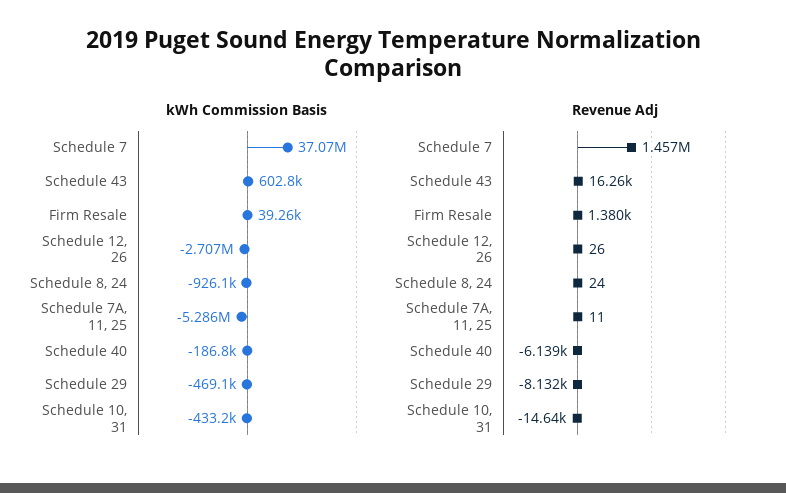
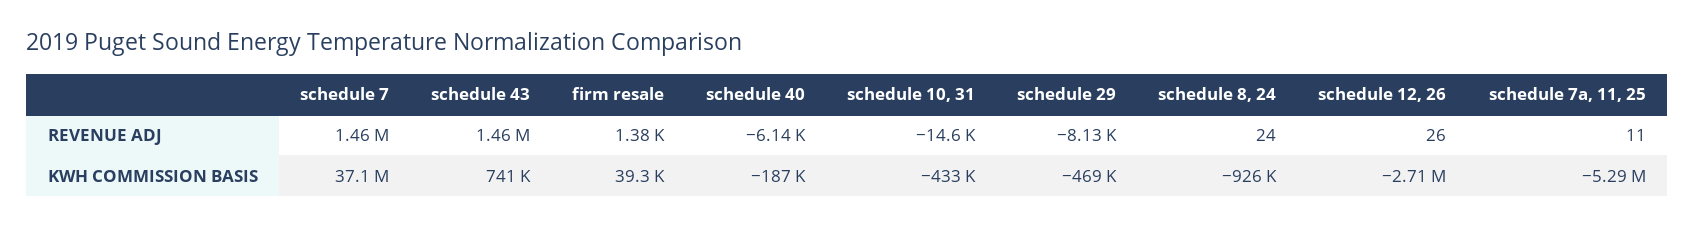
  {
    "kWh Commission Basis": {
      "Schedule 7": 37070000,
-     "Schedule 43": 602800,
+     "Schedule 43": 741000,
      "Firm Resale": 39260,
      "Schedule 12, 26": -2707000,
      "Schedule 8, 24": -926100,
      "Schedule 7A, 11, 25": -5286000,
      "Schedule 40": -186800,
      "Schedule 29": -469100,
      "Schedule 10, 31": -433200
    },
    "Revenue Adj": {
      "Schedule 7": 1457000,
-     "Schedule 43": 16260,
+     "Schedule 43": 1460000,
      "Firm Resale": 1380,
      "Schedule 12, 26": 26,
      "Schedule 8, 24": 24,
      "Schedule 7A, 11, 25": 11,
      "Schedule 40": -6139,
      "Schedule 29": -8132,
      "Schedule 10, 31": -14640
    }
  }

